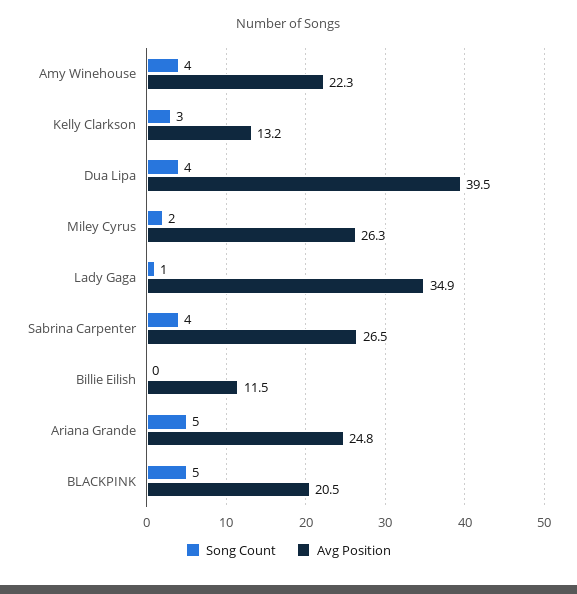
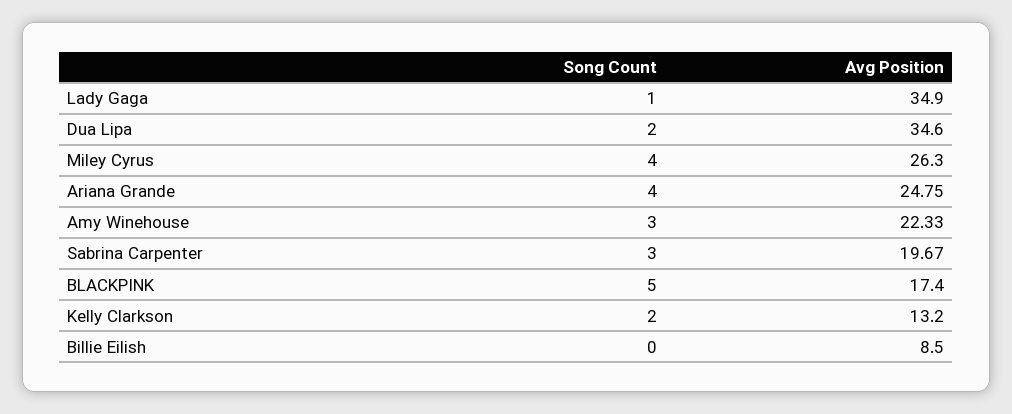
  {
    "Song Count": {
-     "Amy Winehouse": 4,
+     "Amy Winehouse": 3,
-     "Kelly Clarkson": 3,
+     "Kelly Clarkson": 2,
-     "Dua Lipa": 4,
+     "Dua Lipa": 2,
-     "Miley Cyrus": 2,
+     "Miley Cyrus": 4,
      "Lady Gaga": 1,
-     "Sabrina Carpenter": 4,
+     "Sabrina Carpenter": 3,
      "Billie Eilish": 0,
-     "Ariana Grande": 5,
+     "Ariana Grande": 4,
      "BLACKPINK": 5
    },
    "Avg Position": {
      "Amy Winehouse": 22.33,
      "Kelly Clarkson": 13.2,
-     "Dua Lipa": 39.5,
+     "Dua Lipa": 34.6,
      "Miley Cyrus": 26.3,
      "Lady Gaga": 34.9,
-     "Sabrina Carpenter": 26.5,
+     "Sabrina Carpenter": 19.67,
-     "Billie Eilish": 11.5,
+     "Billie Eilish": 8.5,
      "Ariana Grande": 24.75,
-     "BLACKPINK": 20.5
+     "BLACKPINK": 17.4
    }
  }

